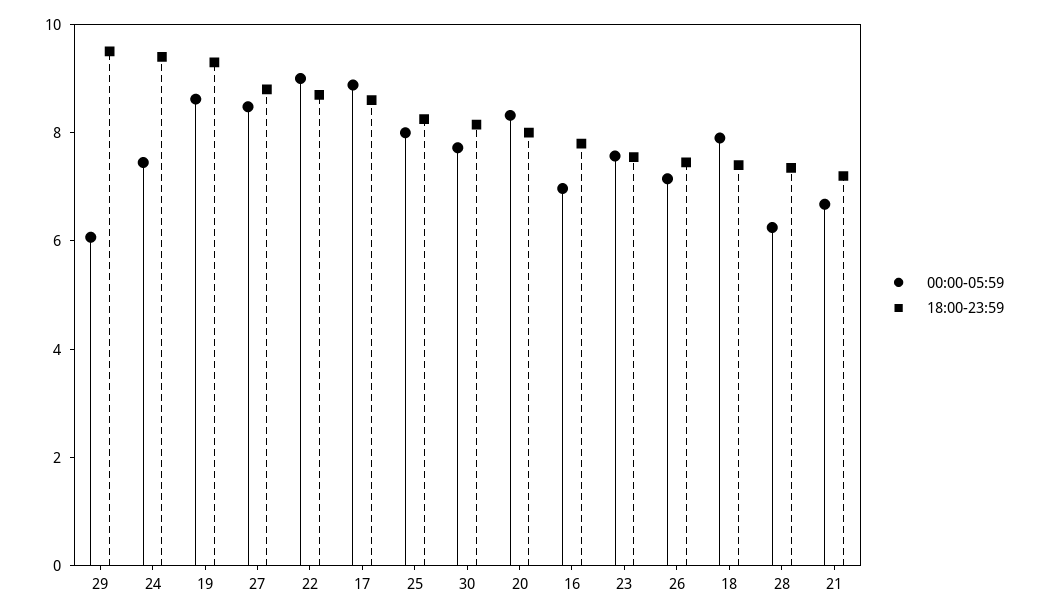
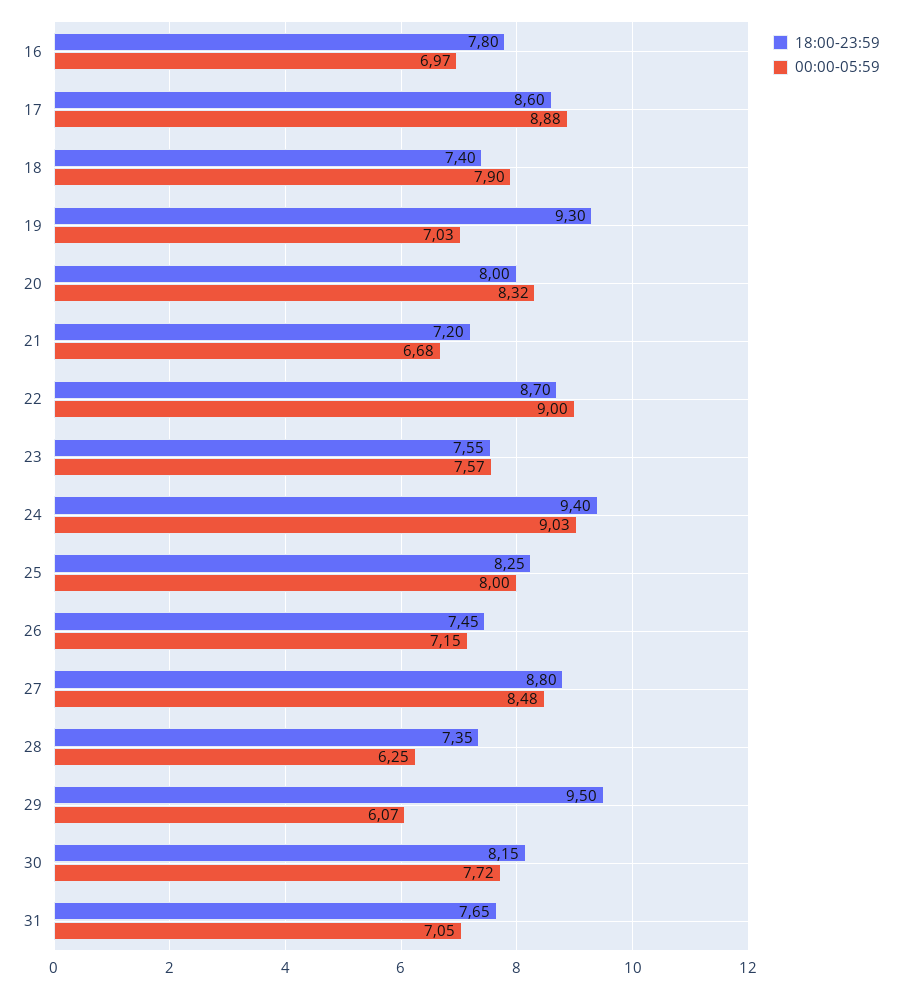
  {
    "00:00-05:59": {
      "29": 6.07,
-     "24": 7.5,
+     "24": 9.03,
-     "19": 8.5,
+     "19": 7.03,
      "27": 8.48,
      "22": 9,
      "17": 8.88,
      "25": 8,
      "30": 7.72,
      "20": 8.32,
      "16": 6.97,
      "23": 7.57,
      "26": 7.15,
      "18": 7.9,
      "28": 6.25,
-     "21": 6.68
+     "21": 6.68,
+     "31": 7.05
    },
    "18:00-23:59": {
      "29": 9.5,
      "24": 9.4,
      "19": 9.3,
      "27": 8.8,
      "22": 8.7,
      "17": 8.6,
      "25": 8.25,
      "30": 8.15,
      "20": 8,
      "16": 7.8,
      "23": 7.55,
      "26": 7.45,
      "18": 7.4,
      "28": 7.35,
-     "21": 7.2
+     "21": 7.2,
+     "31": 7.65
    }
  }

